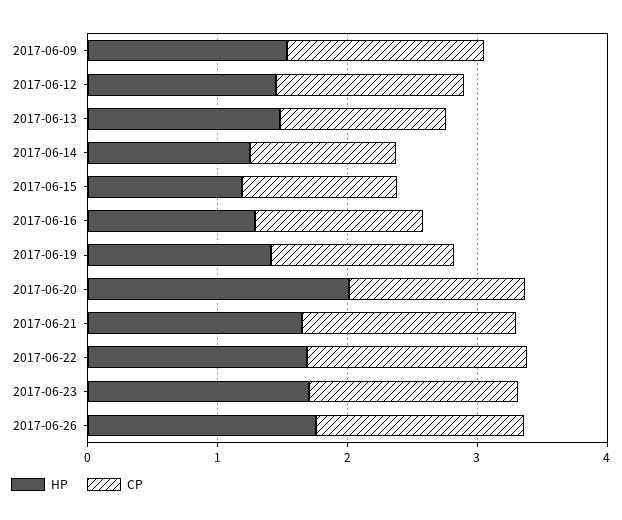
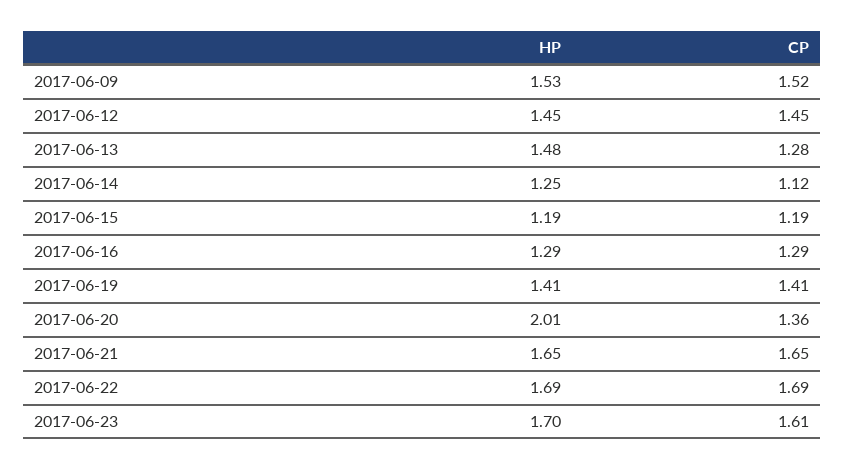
  {
    "HP": {
      "2017-06-09": 1.53,
      "2017-06-12": 1.45,
      "2017-06-13": 1.48,
      "2017-06-14": 1.25,
      "2017-06-15": 1.19,
      "2017-06-16": 1.29,
      "2017-06-19": 1.41,
      "2017-06-20": 2.01,
      "2017-06-21": 1.65,
      "2017-06-22": 1.69,
-     "2017-06-23": 1.7,
+     "2017-06-23": 1.7
-     "2017-06-26": 1.8
    },
    "CP": {
      "2017-06-09": 1.52,
      "2017-06-12": 1.45,
      "2017-06-13": 1.28,
      "2017-06-14": 1.12,
      "2017-06-15": 1.19,
      "2017-06-16": 1.29,
      "2017-06-19": 1.41,
      "2017-06-20": 1.36,
      "2017-06-21": 1.65,
      "2017-06-22": 1.69,
-     "2017-06-23": 1.61,
+     "2017-06-23": 1.61
-     "2017-06-26": 1.6
    }
  }

